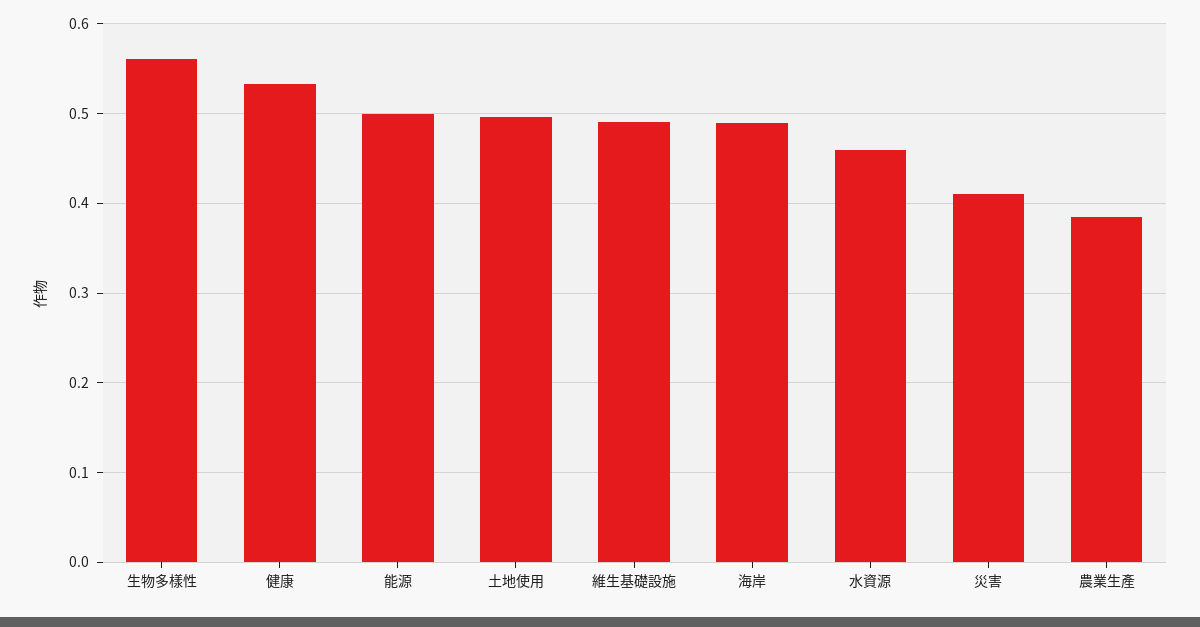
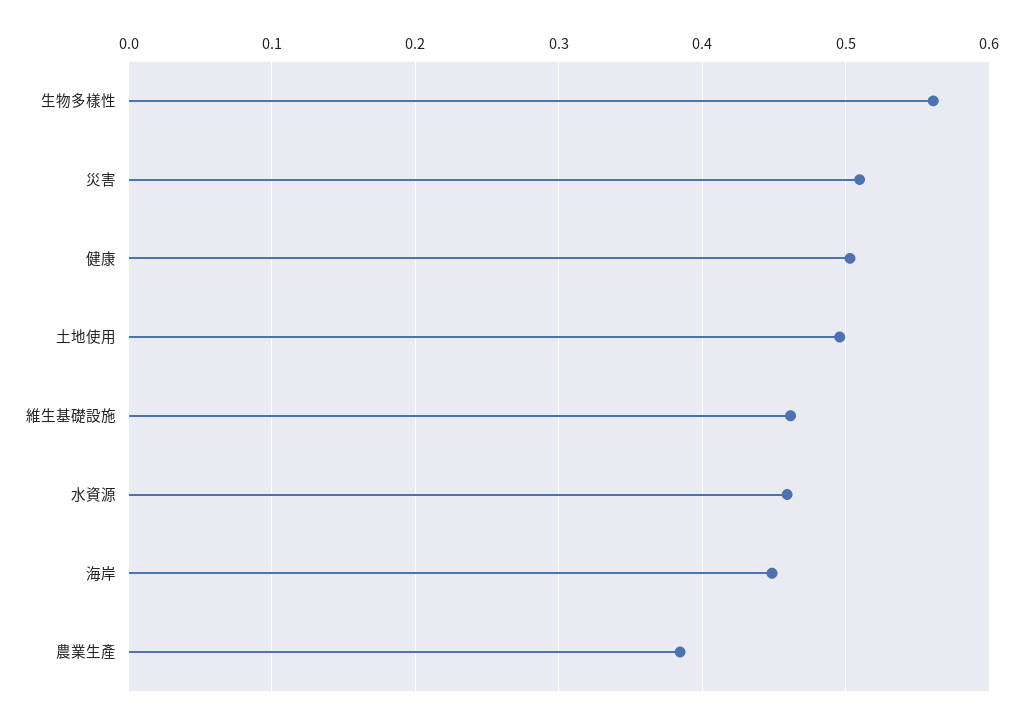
  {
    "生物多樣性": 0.56,
-   "健康": 0.53,
+   "健康": 0.5,
-   "能源": 0.5,
    "土地使用": 0.5,
-   "維生基礎設施": 0.49,
+   "維生基礎設施": 0.46,
-   "海岸": 0.49,
+   "海岸": 0.45,
    "水資源": 0.46,
-   "災害": 0.41,
+   "災害": 0.51,
    "農業生產": 0.38
  }

